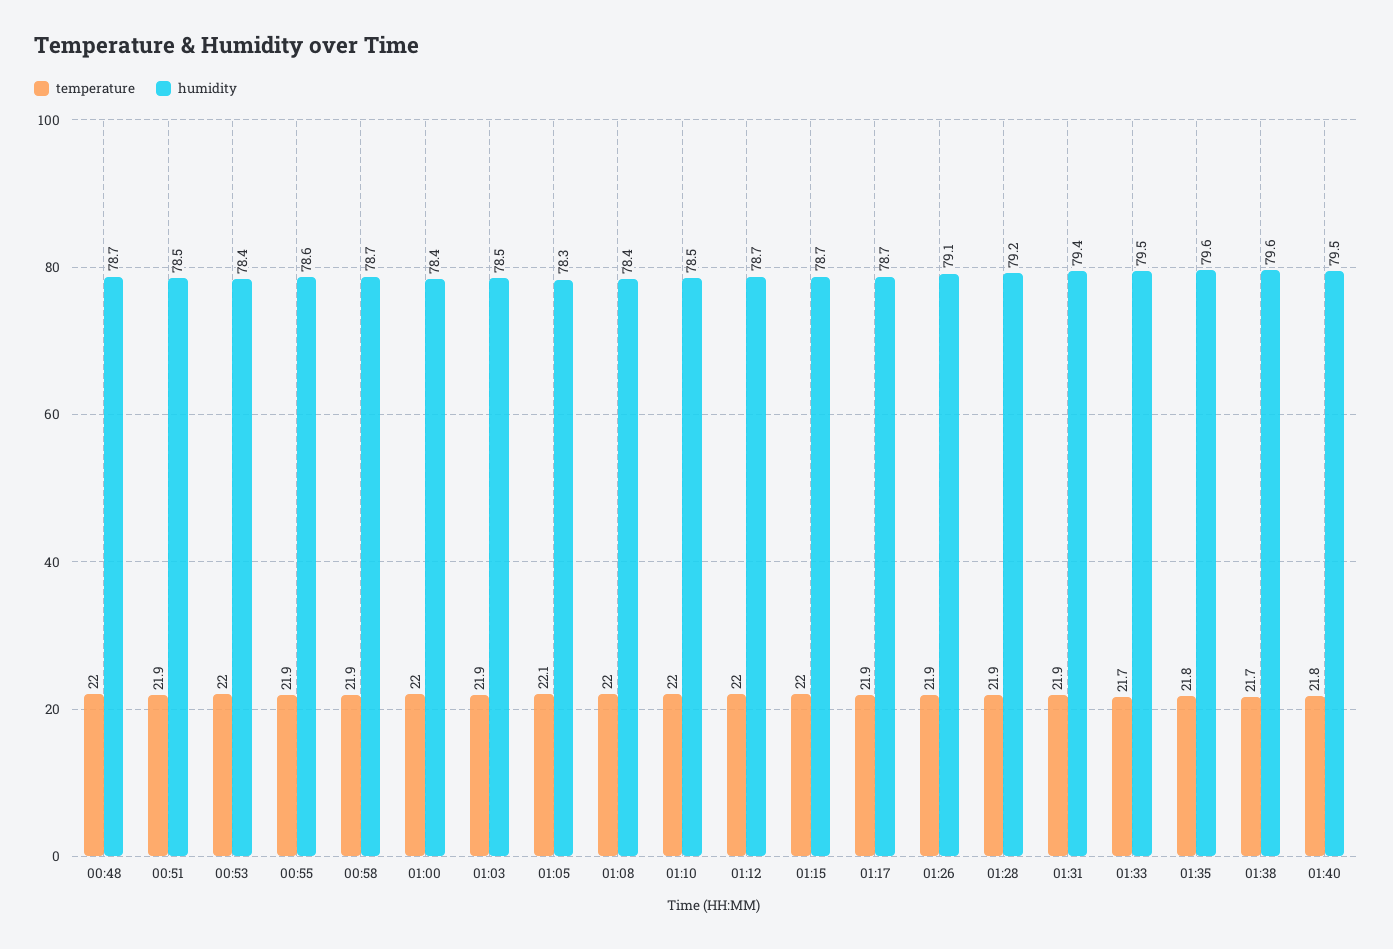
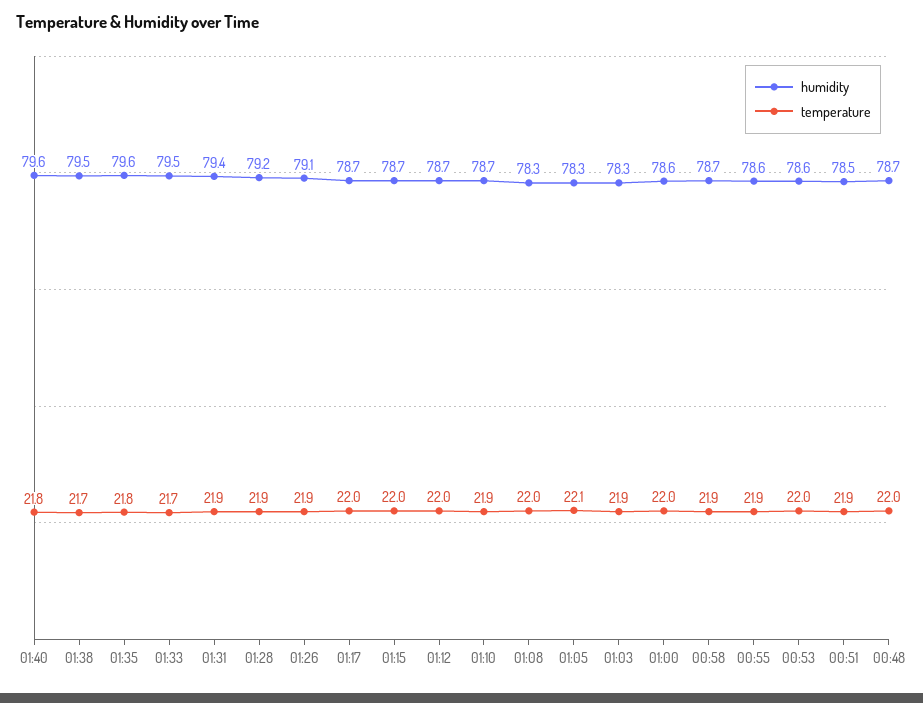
  {
    "temperature": {
      "00:48": 22,
      "00:51": 21.9,
      "00:53": 22,
      "00:55": 21.9,
      "00:58": 21.9,
      "01:00": 22,
      "01:03": 21.9,
      "01:05": 22.1,
      "01:08": 22,
-     "01:10": 22,
+     "01:10": 21.9,
      "01:12": 22,
      "01:15": 22,
-     "01:17": 21.9,
+     "01:17": 22,
      "01:26": 21.9,
      "01:28": 21.9,
      "01:31": 21.9,
      "01:33": 21.7,
      "01:35": 21.8,
      "01:38": 21.7,
      "01:40": 21.8
    },
    "humidity": {
      "00:48": 78.7,
      "00:51": 78.5,
-     "00:53": 78.4,
+     "00:53": 78.6,
      "00:55": 78.6,
      "00:58": 78.7,
-     "01:00": 78.4,
+     "01:00": 78.6,
-     "01:03": 78.5,
+     "01:03": 78.3,
      "01:05": 78.3,
-     "01:08": 78.4,
+     "01:08": 78.3,
-     "01:10": 78.5,
+     "01:10": 78.7,
      "01:12": 78.7,
      "01:15": 78.7,
      "01:17": 78.7,
      "01:26": 79.1,
      "01:28": 79.2,
      "01:31": 79.4,
      "01:33": 79.5,
      "01:35": 79.6,
-     "01:38": 79.6,
+     "01:38": 79.5,
-     "01:40": 79.5
+     "01:40": 79.6
    }
  }

